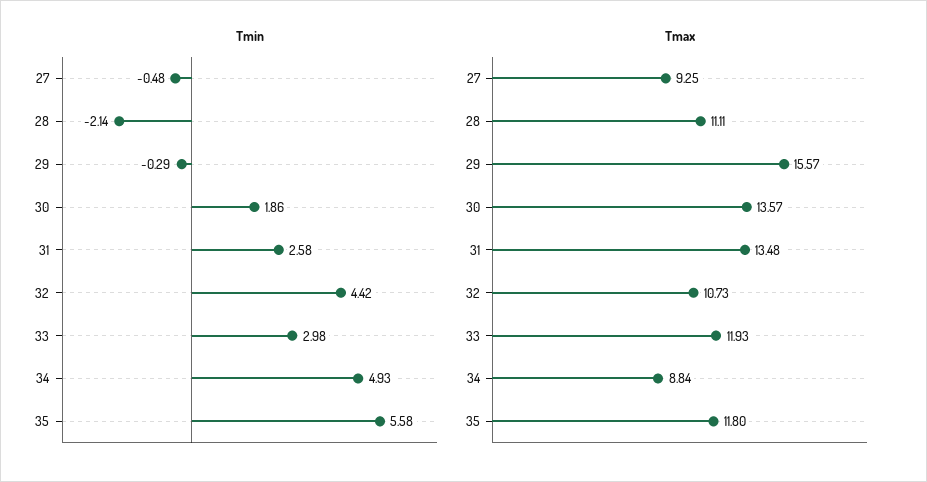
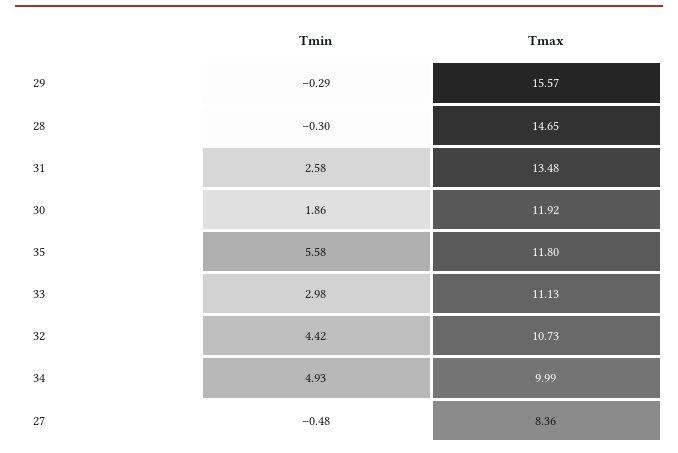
  {
    "Tmin": {
      "27": -0.48,
-     "28": -2.14,
+     "28": -0.3,
      "29": -0.29,
      "30": 1.86,
      "31": 2.58,
      "32": 4.42,
      "33": 2.98,
      "34": 4.93,
      "35": 5.58
    },
    "Tmax": {
-     "27": 9.25,
+     "27": 8.36,
-     "28": 11.11,
+     "28": 14.65,
      "29": 15.57,
-     "30": 13.57,
+     "30": 11.92,
      "31": 13.48,
      "32": 10.73,
-     "33": 11.93,
+     "33": 11.13,
-     "34": 8.84,
+     "34": 9.99,
      "35": 11.8
    }
  }

